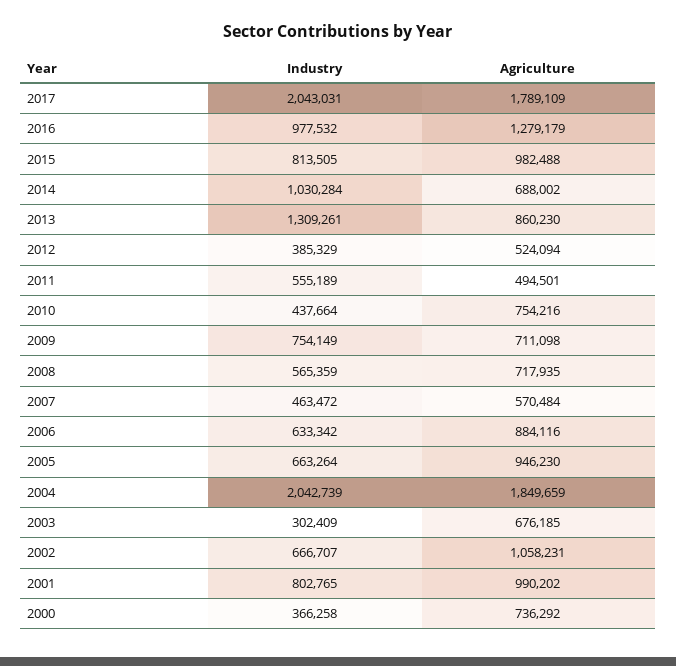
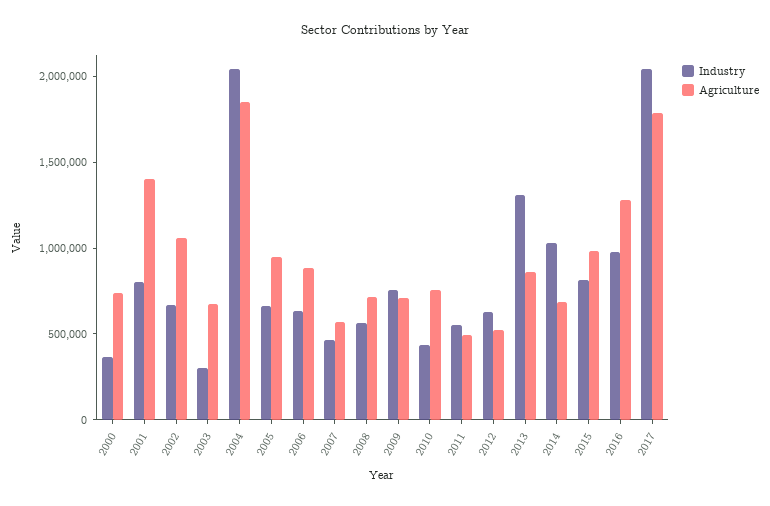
  {
    "Industry": {
      "2017": 2043031,
      "2016": 977532,
      "2015": 813505,
      "2014": 1030284,
      "2013": 1309261,
-     "2012": 385329,
+     "2012": 600000,
      "2011": 555189,
      "2010": 437664,
      "2009": 754149,
      "2008": 565359,
      "2007": 463472,
      "2006": 633342,
      "2005": 663264,
      "2004": 2042739,
      "2003": 302409,
      "2002": 666707,
      "2001": 802765,
      "2000": 366258
    },
    "Agriculture": {
      "2017": 1789109,
      "2016": 1279179,
      "2015": 982488,
      "2014": 688002,
      "2013": 860230,
      "2012": 524094,
      "2011": 494501,
      "2010": 754216,
      "2009": 711098,
      "2008": 717935,
      "2007": 570484,
      "2006": 884116,
      "2005": 946230,
      "2004": 1849659,
      "2003": 676185,
      "2002": 1058231,
-     "2001": 990202,
+     "2001": 1400000,
      "2000": 736292
    }
  }

